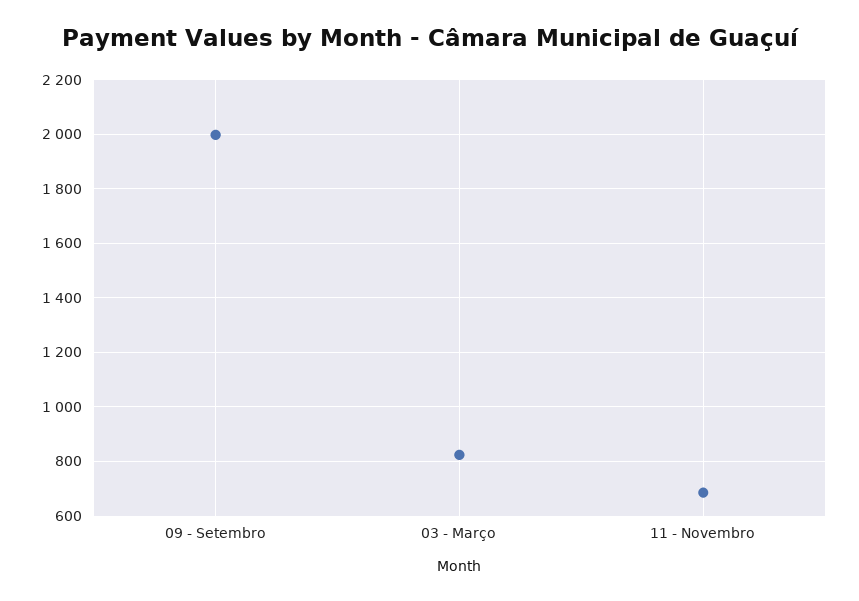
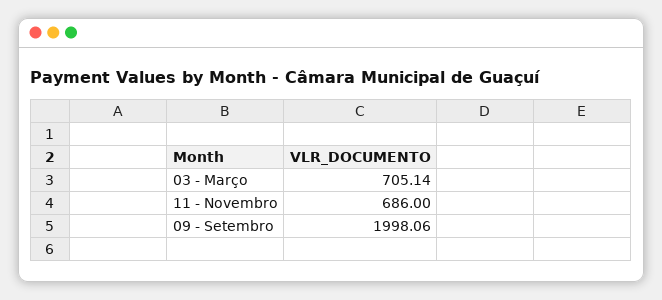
  {
    "09 - Setembro": 1998.06,
-   "03 - Março": 825,
+   "03 - Março": 705.14,
    "11 - Novembro": 686
  }

